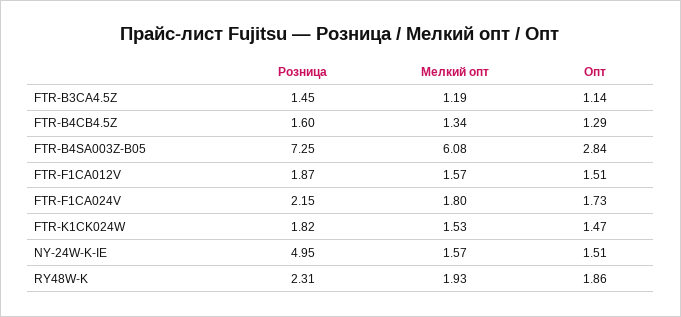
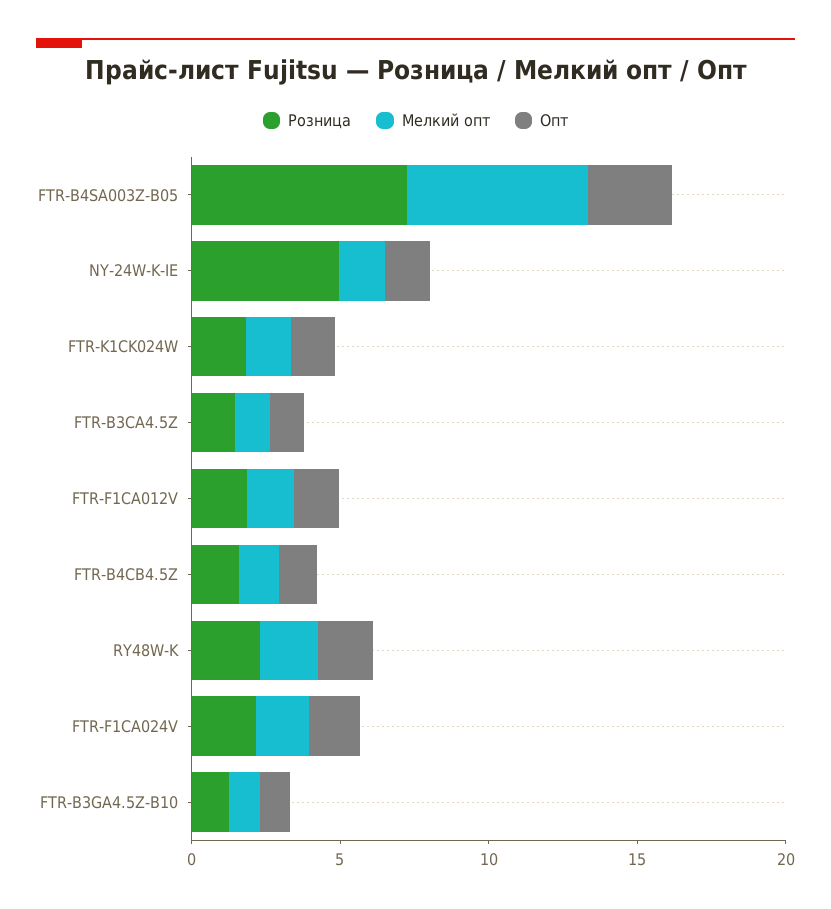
  {
    "Розница": {
      "FTR-B3CA4.5Z": 1.45,
      "FTR-B4CB4.5Z": 1.6,
      "FTR-B4SA003Z-B05": 7.25,
      "FTR-F1CA012V": 1.87,
      "FTR-F1CA024V": 2.15,
      "FTR-K1CK024W": 1.82,
      "NY-24W-K-IE": 4.95,
-     "RY48W-K": 2.31
+     "RY48W-K": 2.31,
+     "FTR-B3GA4.5Z-B10": 1
    },
    "Мелкий опт": {
      "FTR-B3CA4.5Z": 1.19,
      "FTR-B4CB4.5Z": 1.34,
      "FTR-B4SA003Z-B05": 6.08,
      "FTR-F1CA012V": 1.57,
      "FTR-F1CA024V": 1.8,
      "FTR-K1CK024W": 1.53,
      "NY-24W-K-IE": 1.57,
-     "RY48W-K": 1.93
+     "RY48W-K": 1.93,
+     "FTR-B3GA4.5Z-B10": 1
    },
    "Опт": {
      "FTR-B3CA4.5Z": 1.14,
      "FTR-B4CB4.5Z": 1.29,
      "FTR-B4SA003Z-B05": 2.84,
      "FTR-F1CA012V": 1.51,
      "FTR-F1CA024V": 1.73,
      "FTR-K1CK024W": 1.47,
      "NY-24W-K-IE": 1.51,
-     "RY48W-K": 1.86
+     "RY48W-K": 1.86,
+     "FTR-B3GA4.5Z-B10": 1
    }
  }

